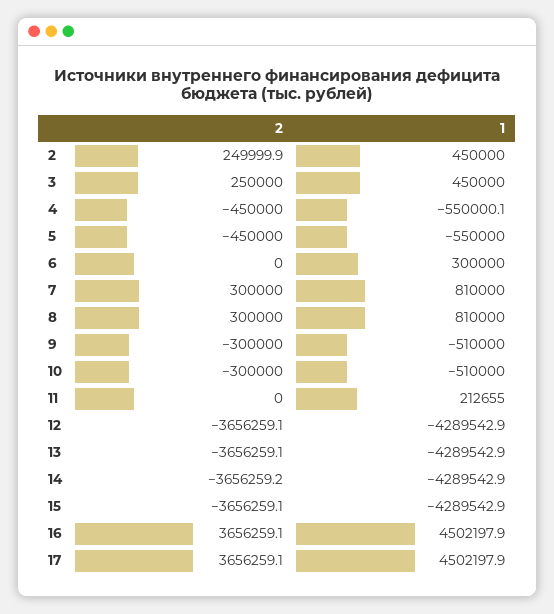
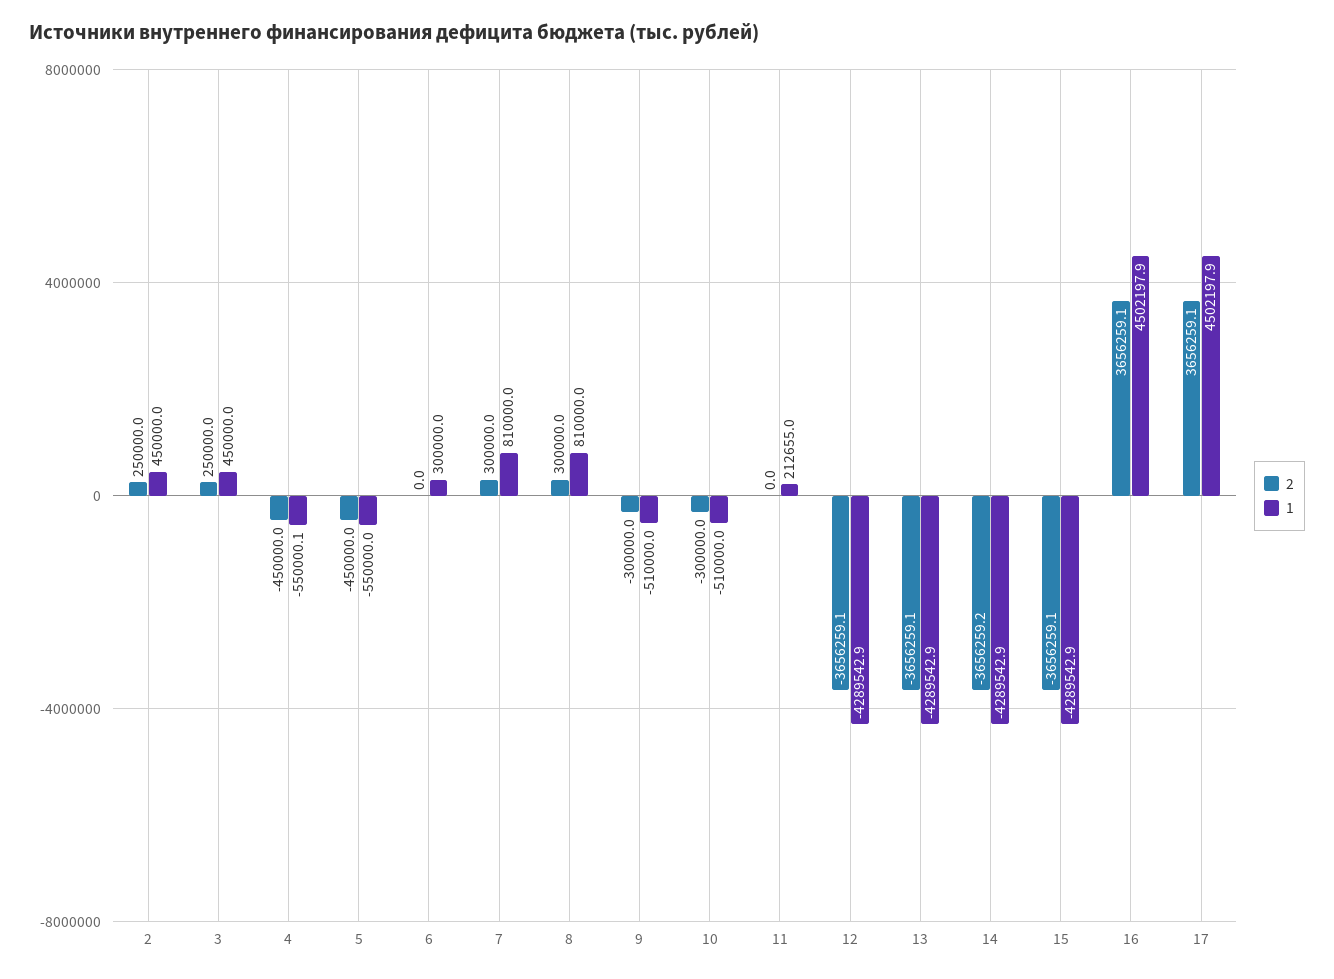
  {
    "2": {
-     "2": 249999.9,
+     "2": 250000,
      "3": 250000,
      "4": -450000,
      "5": -450000,
      "6": 0,
      "7": 300000,
      "8": 300000,
      "9": -300000,
      "10": -300000,
      "11": 0,
      "12": -3656259.1,
      "13": -3656259.1,
      "14": -3656259.2,
      "15": -3656259.1,
      "16": 3656259.1,
      "17": 3656259.1
    },
    "1": {
      "2": 450000,
      "3": 450000,
      "4": -550000.1,
      "5": -550000,
      "6": 300000,
      "7": 810000,
      "8": 810000,
      "9": -510000,
      "10": -510000,
      "11": 212655,
      "12": -4289542.9,
      "13": -4289542.9,
      "14": -4289542.9,
      "15": -4289542.9,
      "16": 4502197.9,
      "17": 4502197.9
    }
  }

